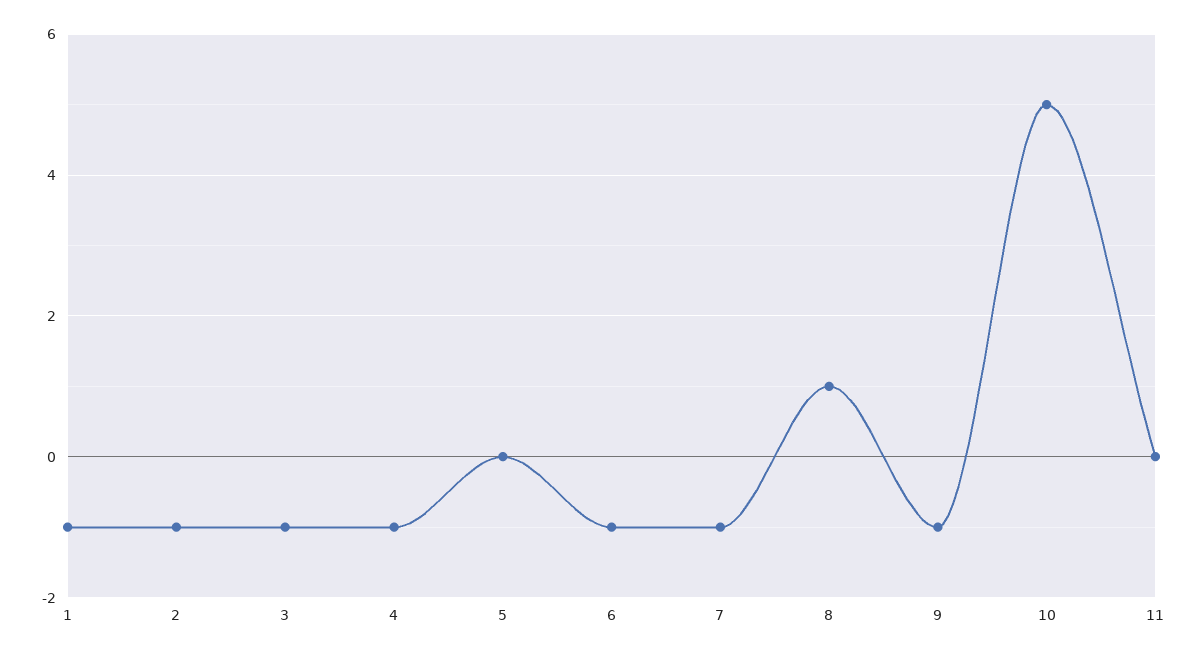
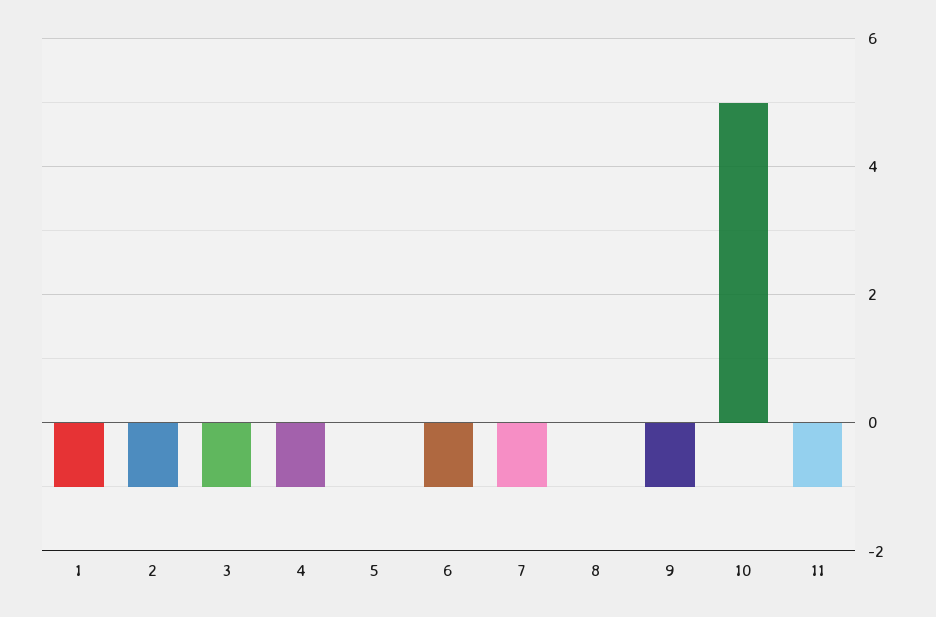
  {
    "1": -1,
    "2": -1,
    "3": -1,
    "4": -1,
    "5": 0,
    "6": -1,
    "7": -1,
-   "8": 1,
+   "8": 0,
    "9": -1,
    "10": 5,
-   "11": 0
+   "11": -1
  }

